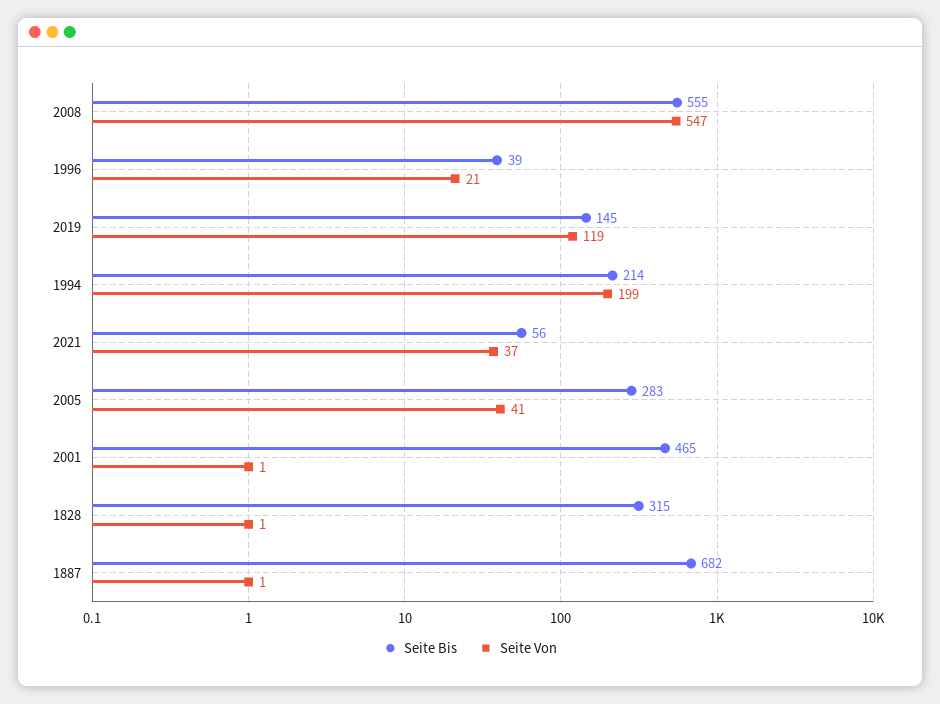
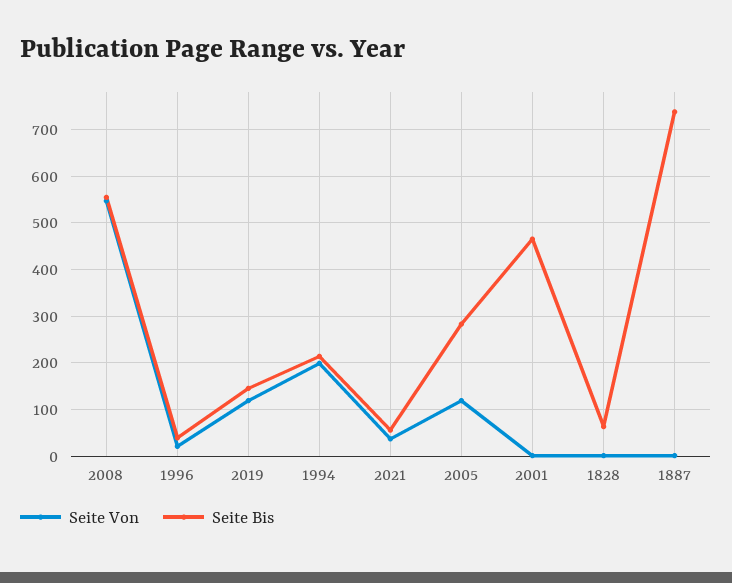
  {
    "Seite Bis": {
      "2008": 555,
      "1996": 39,
      "2019": 145,
      "1994": 214,
      "2021": 56,
      "2005": 283,
      "2001": 465,
-     "1828": 315,
+     "1828": 60,
-     "1887": 682
+     "1887": 740
    },
    "Seite Von": {
      "2008": 547,
      "1996": 21,
      "2019": 119,
      "1994": 199,
      "2021": 37,
-     "2005": 41,
+     "2005": 120,
      "2001": 1,
      "1828": 1,
      "1887": 1
    }
  }

